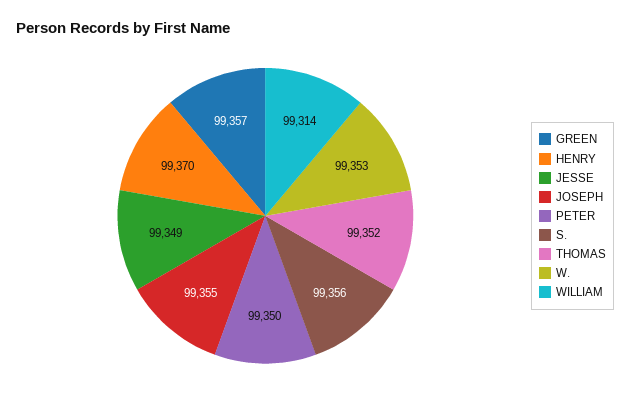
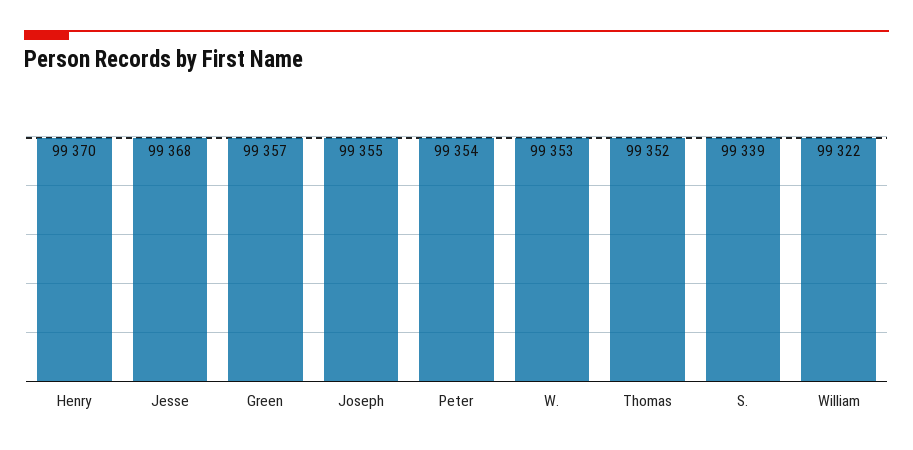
  {
    "GREEN": 99357,
    "HENRY": 99370,
-   "JESSE": 99349,
+   "JESSE": 99368,
    "JOSEPH": 99355,
-   "PETER": 99350,
+   "PETER": 99354,
-   "S.": 99356,
+   "S.": 99339,
    "THOMAS": 99352,
    "W.": 99353,
-   "WILLIAM": 99314
+   "WILLIAM": 99322
  }

